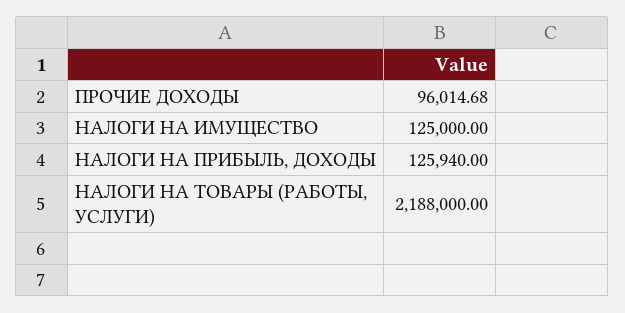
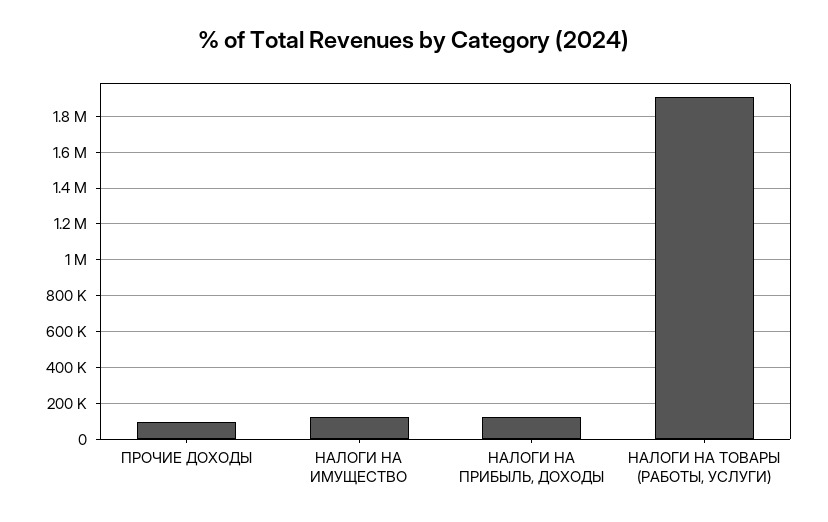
  {
    "ПРОЧИЕ ДОХОДЫ": 96014.68,
    "НАЛОГИ НА ИМУЩЕСТВО": 125000,
    "НАЛОГИ НА ПРИБЫЛЬ, ДОХОДЫ": 125940,
-   "НАЛОГИ НА ТОВАРЫ (РАБОТЫ, УСЛУГИ)": 2188000
+   "НАЛОГИ НА ТОВАРЫ (РАБОТЫ, УСЛУГИ)": 1900000
  }

